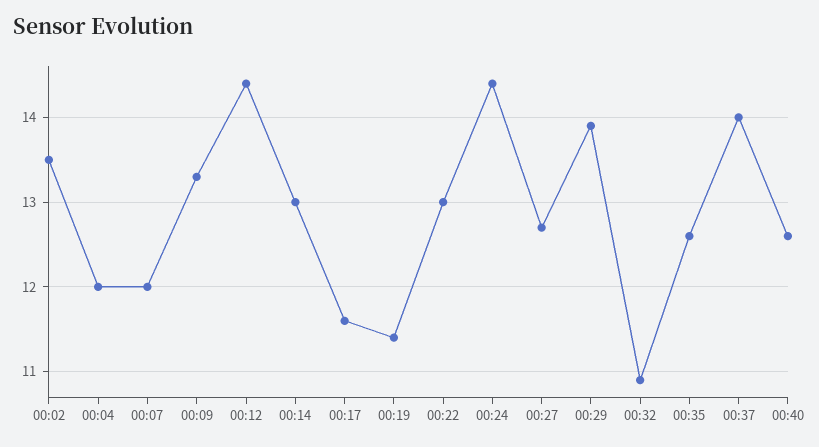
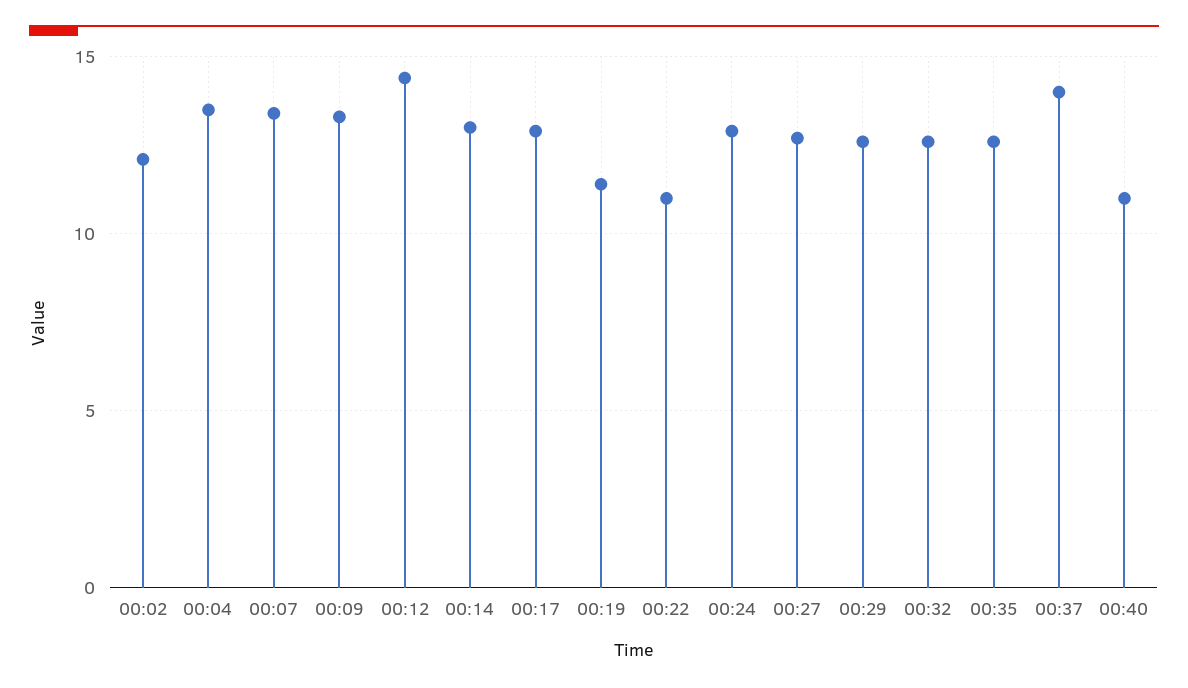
  {
-   "00:02": 13.5,
+   "00:02": 12,
-   "00:04": 12,
+   "00:04": 13.5,
-   "00:07": 12,
+   "00:07": 13.5,
    "00:09": 13.3,
    "00:12": 14.4,
    "00:14": 13,
-   "00:17": 11.6,
+   "00:17": 13,
    "00:19": 11.4,
-   "00:22": 13,
+   "00:22": 11,
-   "00:24": 14.4,
+   "00:24": 13,
    "00:27": 12.7,
-   "00:29": 13.9,
+   "00:29": 12.5,
-   "00:32": 10.9,
+   "00:32": 12.5,
    "00:35": 12.6,
    "00:37": 14,
-   "00:40": 12.6
+   "00:40": 11
  }

